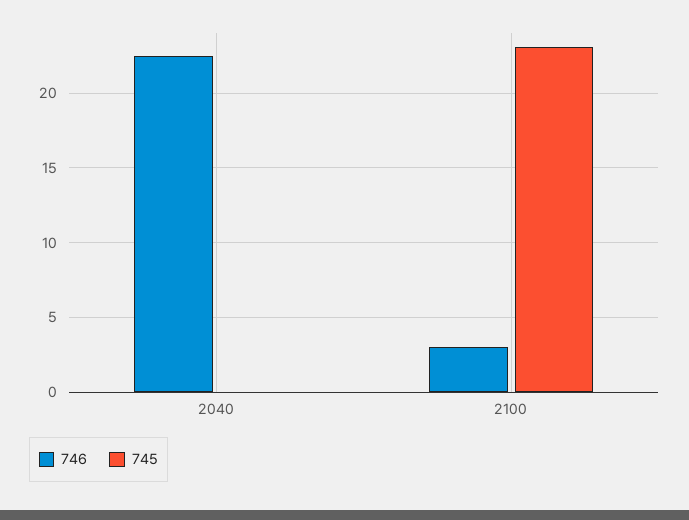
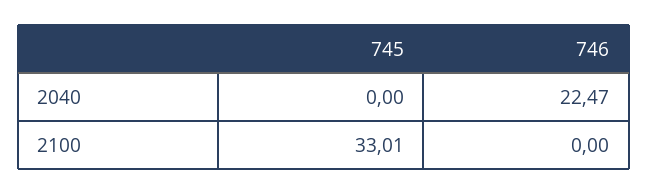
  {
    "746": {
      "2040": 22.47,
-     "2100": 3
+     "2100": 0
    },
    "745": {
      "2040": 0,
-     "2100": 23
+     "2100": 33.01
    }
  }

